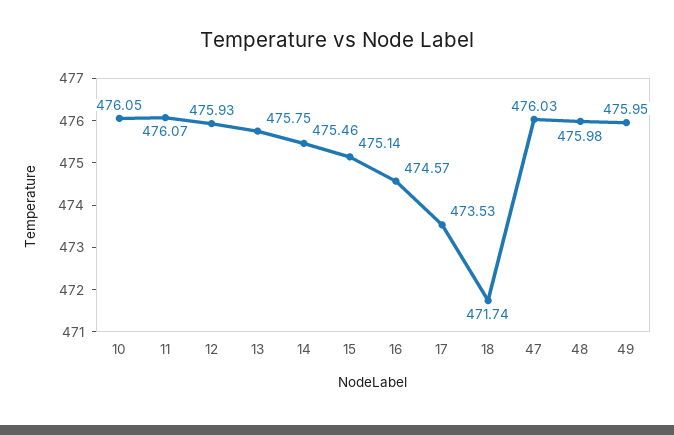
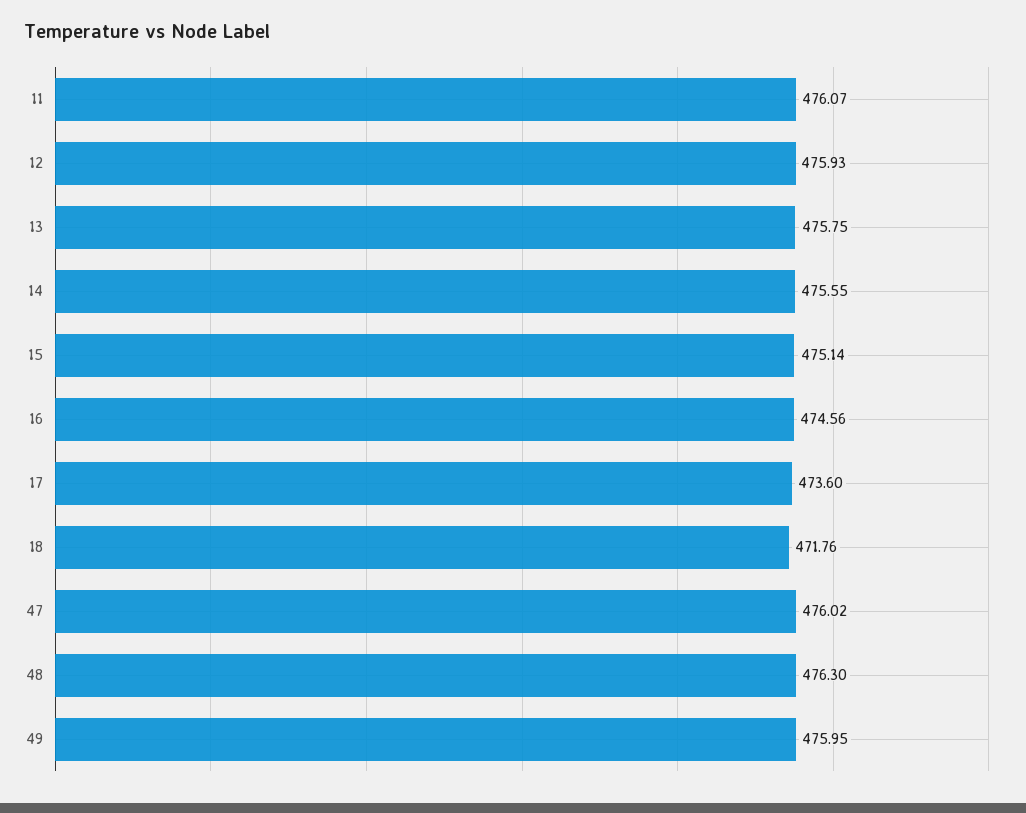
  {
-   "10": 476.05,
    "11": 476.07,
    "12": 475.93,
    "13": 475.75,
-   "14": 475.46,
+   "14": 475.55,
    "15": 475.14,
-   "16": 474.57,
+   "16": 474.56,
-   "17": 473.53,
+   "17": 473.6,
-   "18": 471.74,
+   "18": 471.76,
-   "47": 476.03,
+   "47": 476.02,
-   "48": 475.98,
+   "48": 476.3,
    "49": 475.95
  }

